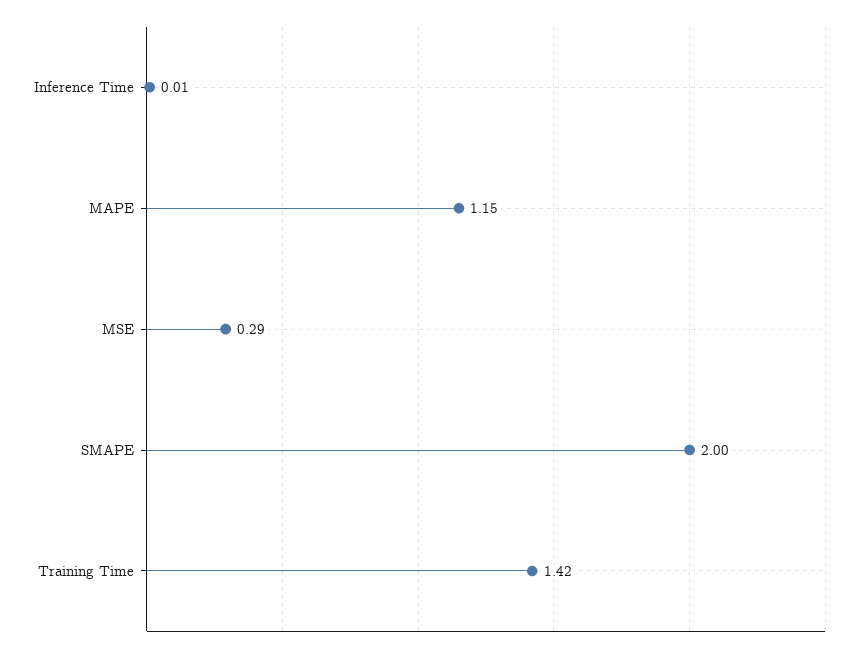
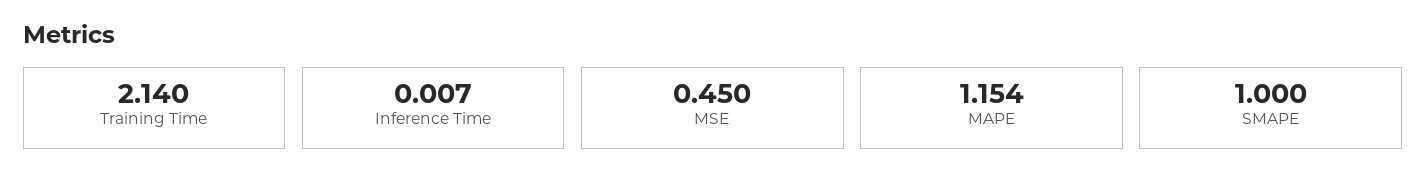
  {
    "Inference Time": 0.007,
    "MAPE": 1.154,
-   "MSE": 0.29,
+   "MSE": 0.45,
-   "SMAPE": 2,
+   "SMAPE": 1,
-   "Training Time": 1.42
+   "Training Time": 2.14
  }

